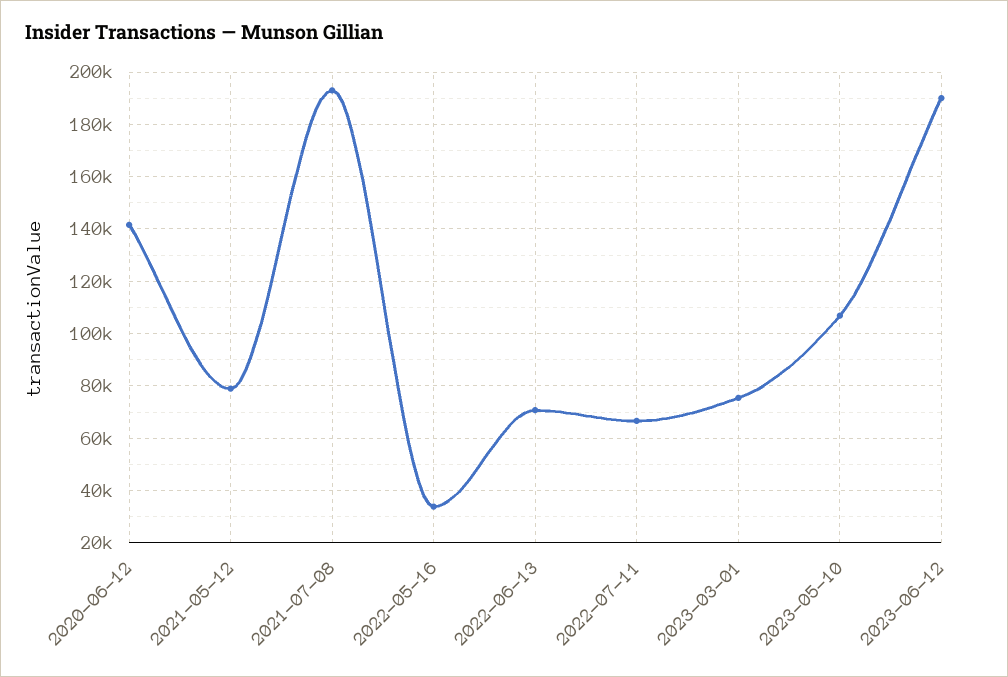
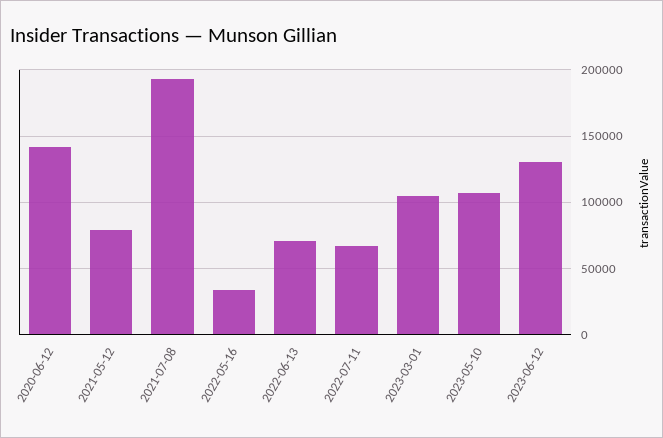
  {
    "2020-06-12": 142500,
    "2021-05-12": 80000,
    "2021-07-08": 192500,
    "2022-05-16": 35000,
    "2022-06-13": 70000,
    "2022-07-11": 67500,
-   "2023-03-01": 75000,
+   "2023-03-01": 105000,
    "2023-05-10": 107500,
-   "2023-06-12": 190000
+   "2023-06-12": 130000
  }

